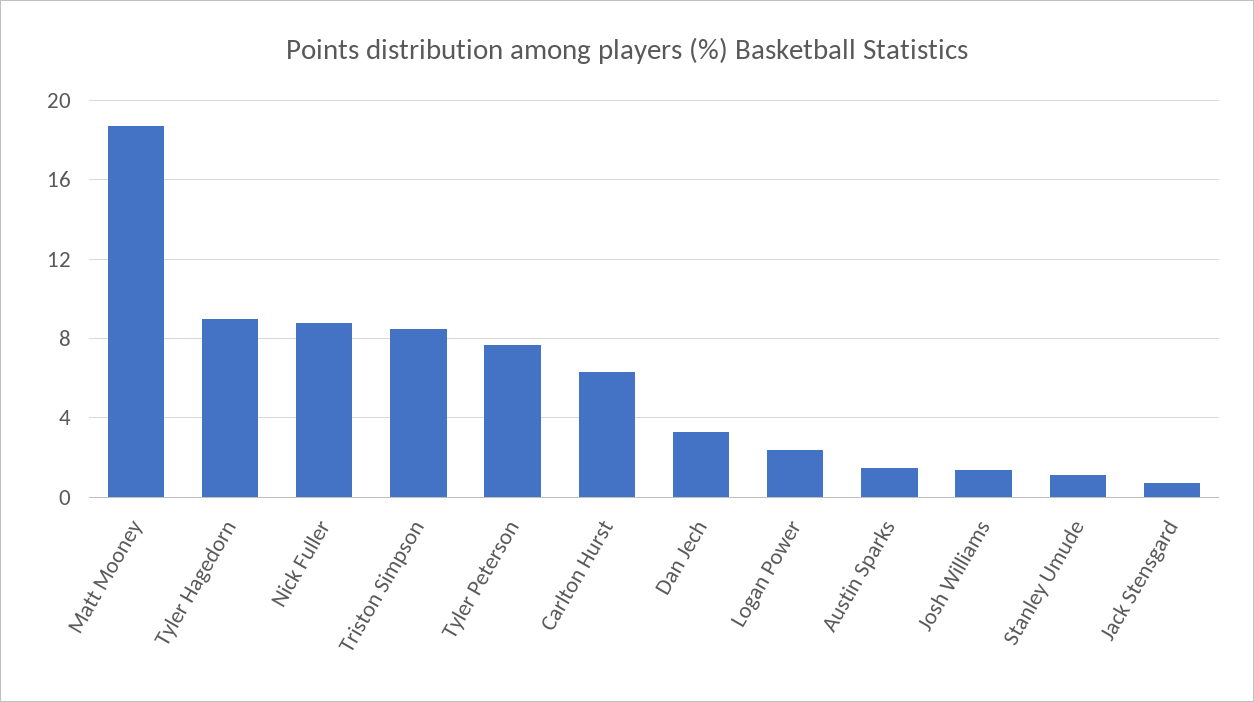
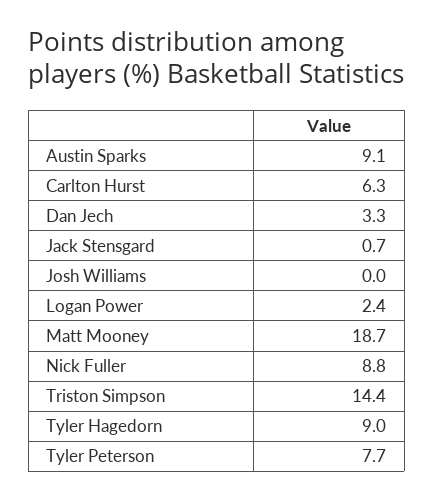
  {
    "Matt Mooney": 18.7,
    "Tyler Hagedorn": 9,
    "Nick Fuller": 8.8,
-   "Triston Simpson": 8.5,
+   "Triston Simpson": 14.4,
    "Tyler Peterson": 7.7,
    "Carlton Hurst": 6.3,
    "Dan Jech": 3.3,
    "Logan Power": 2.4,
-   "Austin Sparks": 1.5,
+   "Austin Sparks": 9.1,
-   "Josh Williams": 1.5,
+   "Josh Williams": 0,
-   "Stanley Umude": 1,
    "Jack Stensgard": 0.7
  }

